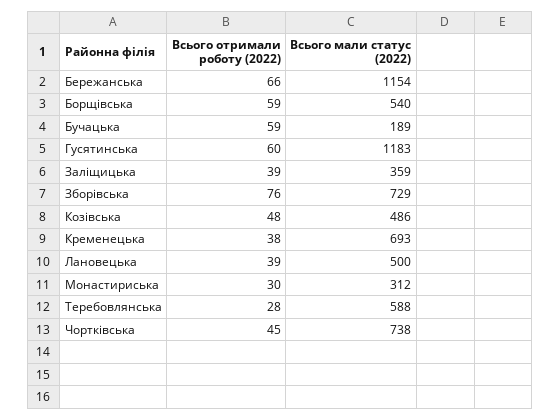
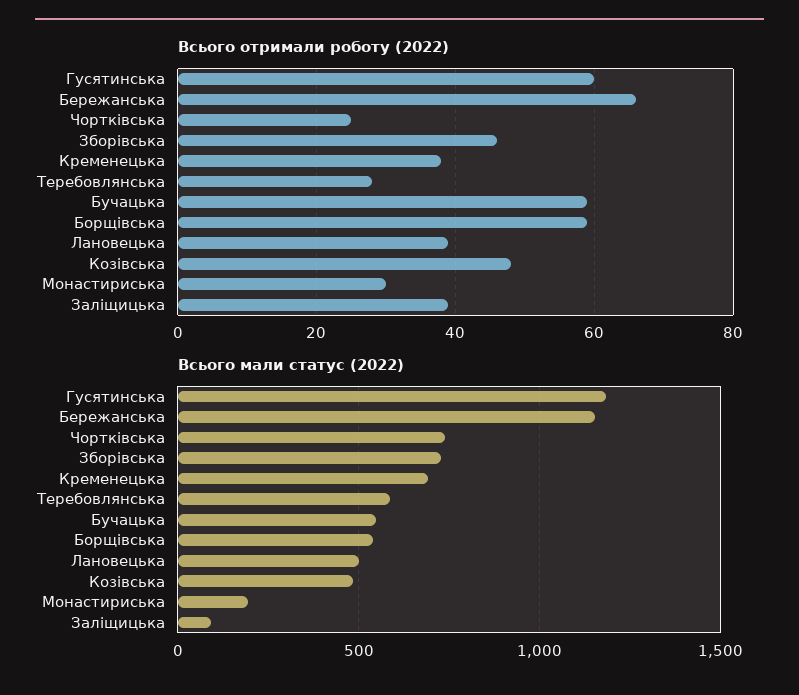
  {
    "Всього отримали роботу (2022)": {
      "Бережанська": 66,
      "Борщівська": 59,
      "Бучацька": 59,
      "Гусятинська": 60,
      "Заліщицька": 39,
-     "Зборівська": 76,
+     "Зборівська": 45,
      "Козівська": 48,
      "Кременецька": 38,
      "Лановецька": 39,
      "Монастириська": 30,
      "Теребовлянська": 28,
-     "Чортківська": 45
+     "Чортківська": 25
    },
    "Всього мали статус (2022)": {
      "Бережанська": 1154,
      "Борщівська": 540,
-     "Бучацька": 189,
+     "Бучацька": 550,
      "Гусятинська": 1183,
-     "Заліщицька": 359,
+     "Заліщицька": 100,
      "Зборівська": 729,
      "Козівська": 486,
      "Кременецька": 693,
      "Лановецька": 500,
-     "Монастириська": 312,
+     "Монастириська": 200,
      "Теребовлянська": 588,
      "Чортківська": 738
    }
  }

